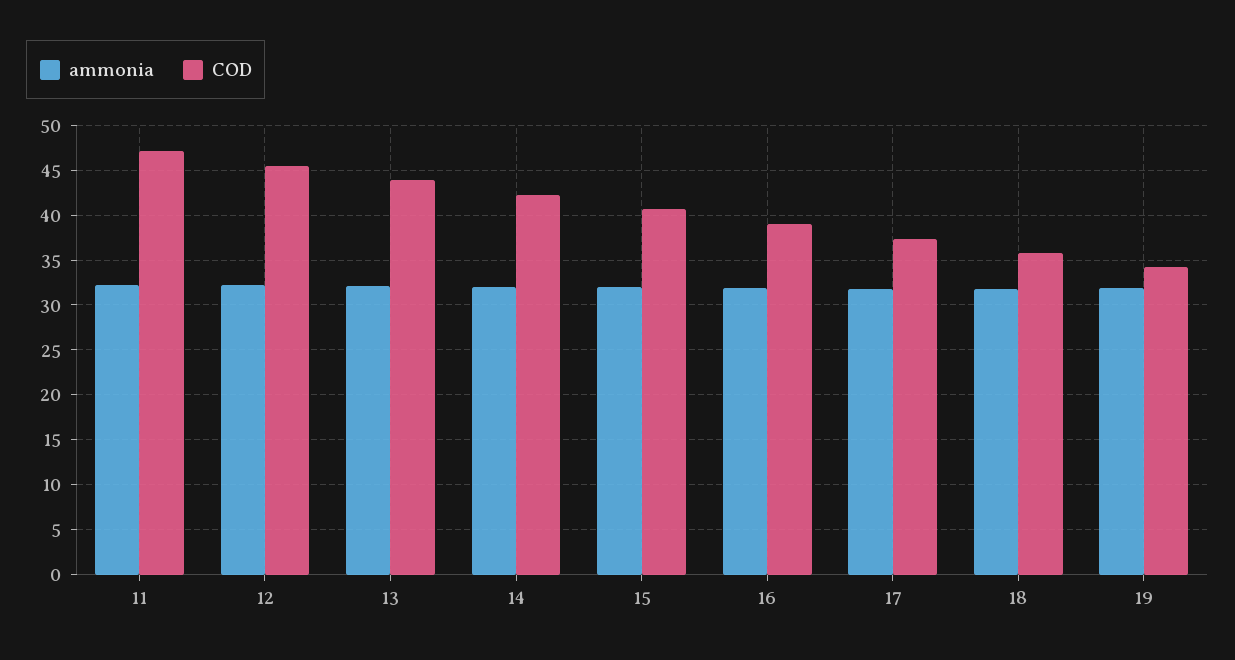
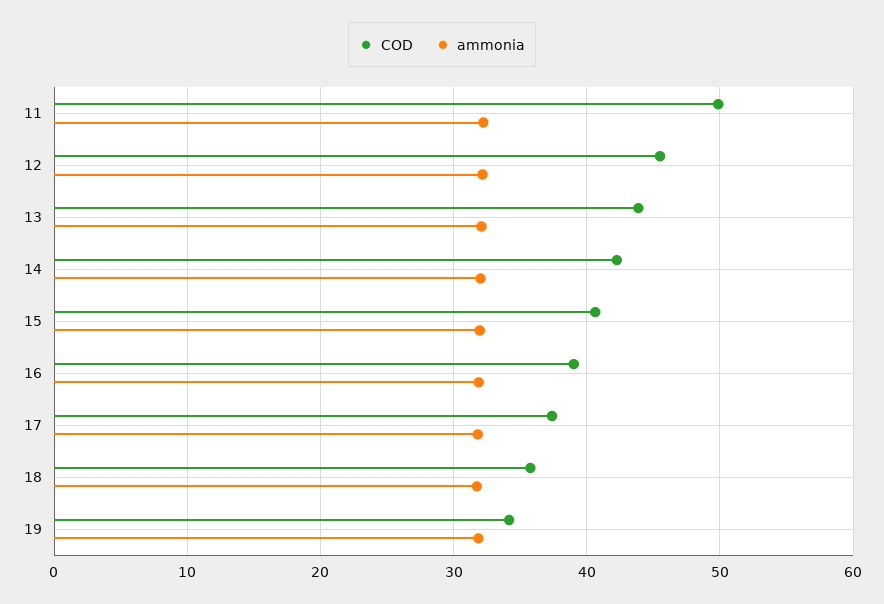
  {
    "ammonia": {
      "11": 32,
      "12": 32,
      "13": 32,
      "14": 32,
      "15": 32,
      "16": 32,
      "17": 32,
      "18": 32,
      "19": 32
    },
    "COD": {
-     "11": 47,
+     "11": 50,
      "12": 46,
      "13": 44,
      "14": 42,
      "15": 41,
      "16": 39,
      "17": 37,
      "18": 36,
      "19": 34
    }
  }

